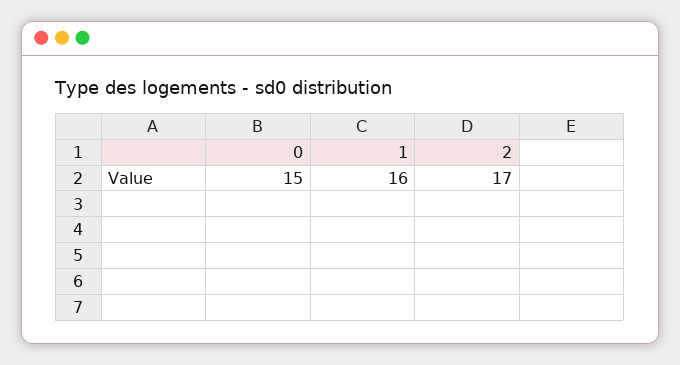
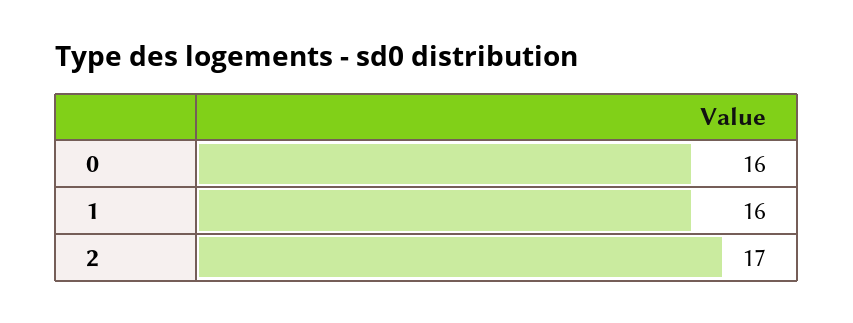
  {
-   "0": 15,
+   "0": 16,
    "1": 16,
    "2": 17
  }

